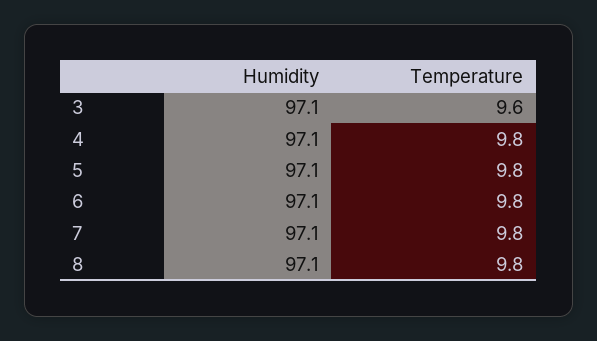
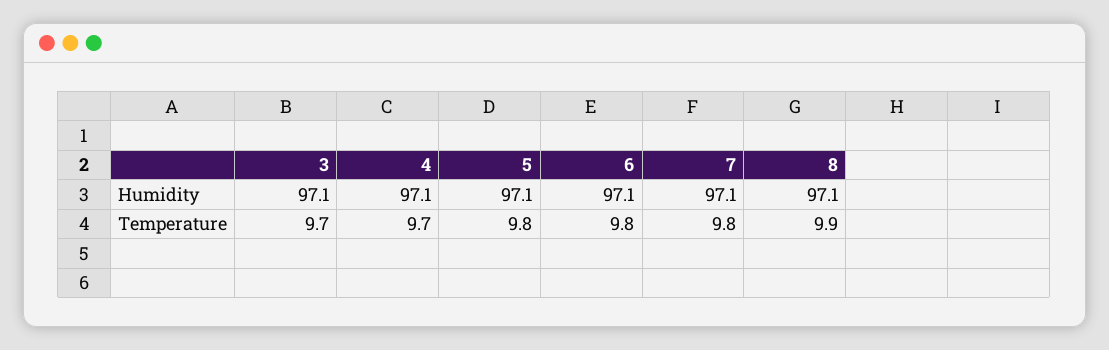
  {
    "Humidity": {
      "3": 97.1,
      "4": 97.1,
      "5": 97.1,
      "6": 97.1,
      "7": 97.1,
      "8": 97.1
    },
    "Temperature": {
-     "3": 9.6,
+     "3": 9.7,
-     "4": 9.8,
+     "4": 9.7,
      "5": 9.8,
      "6": 9.8,
      "7": 9.8,
-     "8": 9.8
+     "8": 9.9
    }
  }

